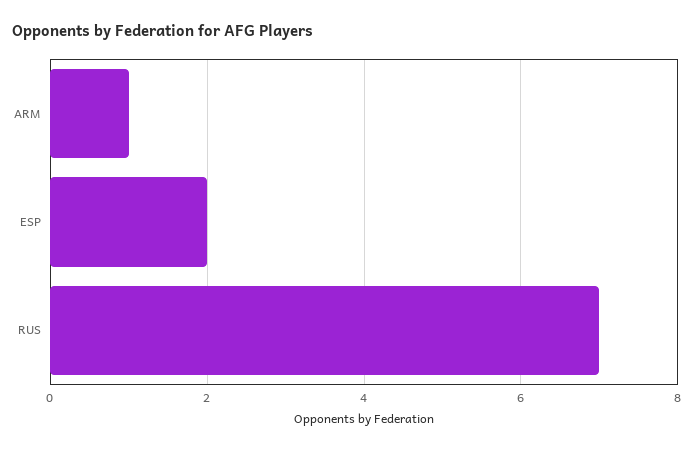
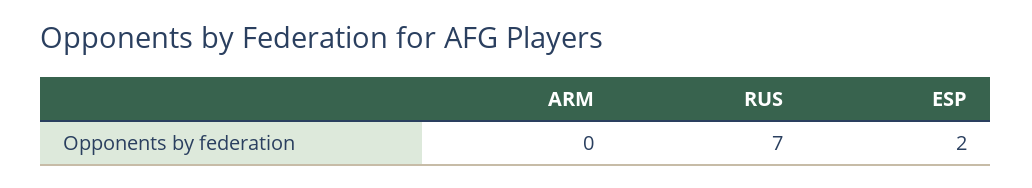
  {
-   "ARM": 1,
+   "ARM": 0,
    "ESP": 2,
    "RUS": 7
  }

